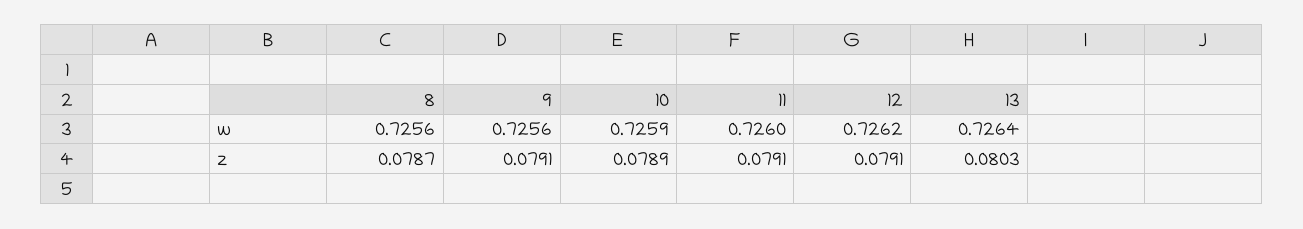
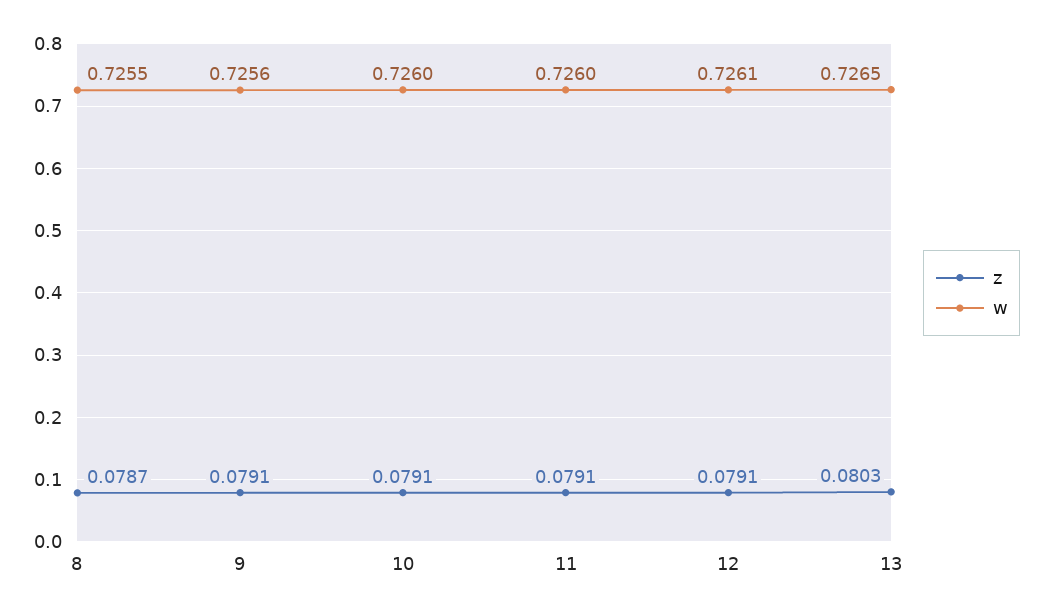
  {
    "w": {
-     "8": 0.7256,
+     "8": 0.7255,
      "9": 0.7256,
-     "10": 0.7259,
+     "10": 0.726,
      "11": 0.726,
-     "12": 0.7262,
+     "12": 0.7261,
-     "13": 0.7264
+     "13": 0.7265
    },
    "z": {
      "8": 0.0787,
      "9": 0.0791,
-     "10": 0.0789,
+     "10": 0.0791,
      "11": 0.0791,
      "12": 0.0791,
      "13": 0.0803
    }
  }

